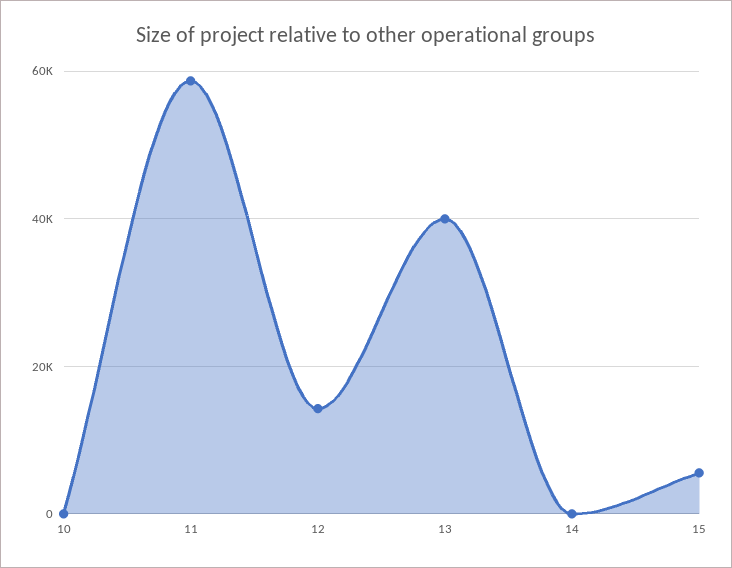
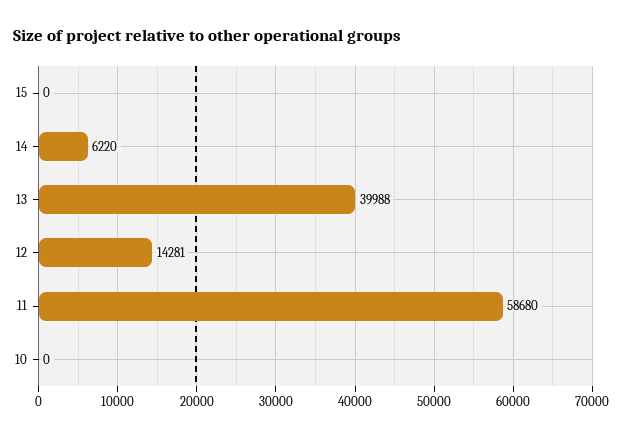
  {
    "10": 0,
    "11": 58680,
    "12": 14281,
    "13": 39988,
-   "14": 0,
+   "14": 6220,
-   "15": 6000
+   "15": 0
  }

